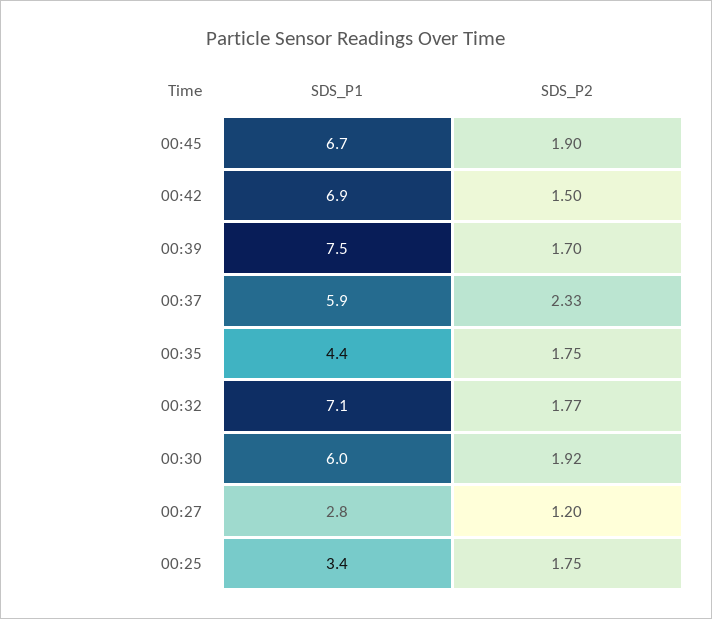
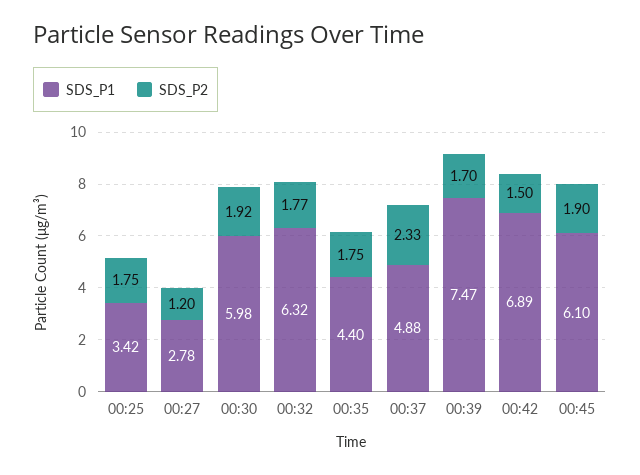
  {
    "SDS_P1": {
-     "00:45": 6.7,
+     "00:45": 6.1,
      "00:42": 6.89,
      "00:39": 7.47,
-     "00:37": 5.9,
+     "00:37": 4.88,
      "00:35": 4.4,
-     "00:32": 7.1,
+     "00:32": 6.32,
      "00:30": 5.98,
      "00:27": 2.78,
      "00:25": 3.42
    },
    "SDS_P2": {
      "00:45": 1.9,
      "00:42": 1.5,
      "00:39": 1.7,
      "00:37": 2.33,
      "00:35": 1.75,
      "00:32": 1.77,
      "00:30": 1.92,
      "00:27": 1.2,
      "00:25": 1.75
    }
  }

